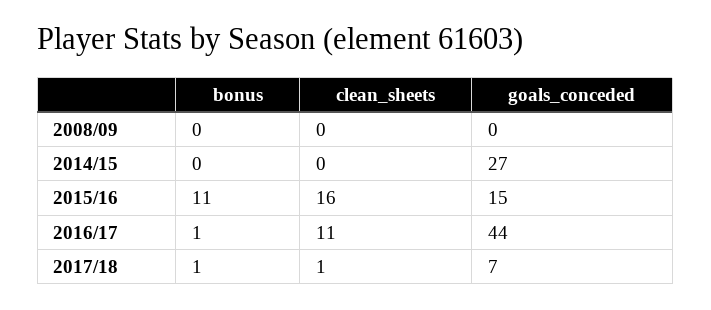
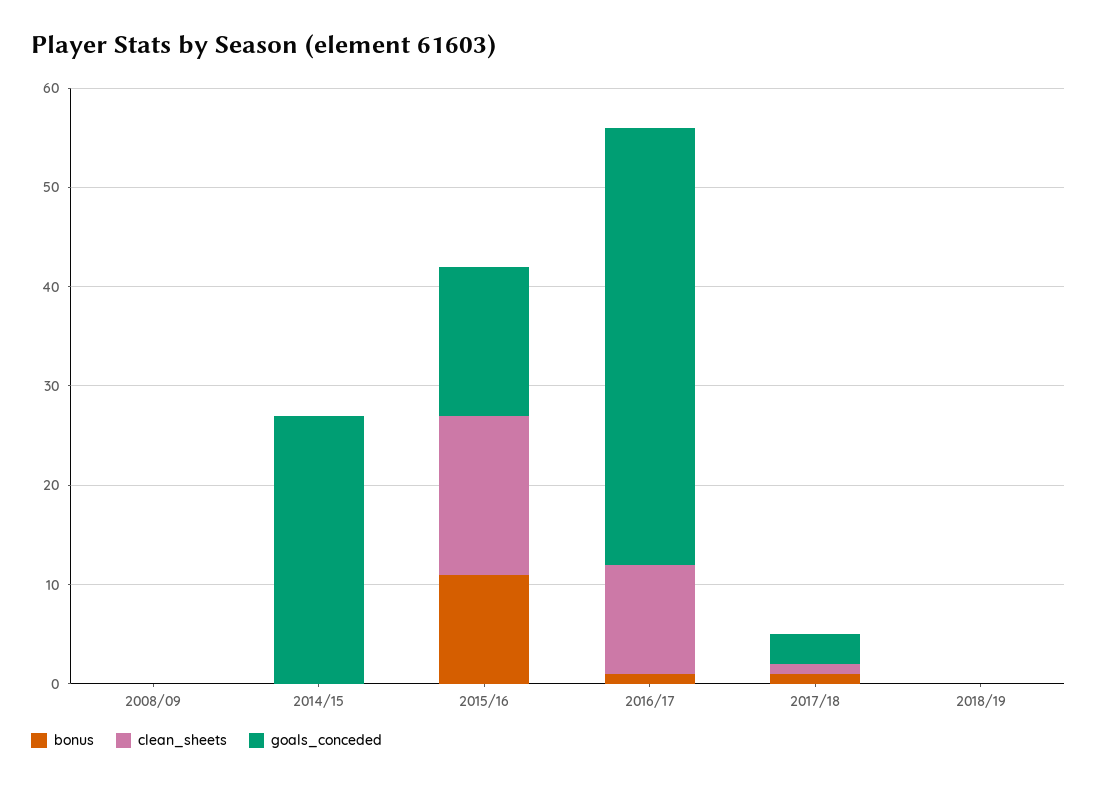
  {
    "bonus": {
      "2008/09": 0,
      "2014/15": 0,
      "2015/16": 11,
      "2016/17": 1,
-     "2017/18": 1
+     "2017/18": 1,
+     "2018/19": 0
    },
    "clean_sheets": {
      "2008/09": 0,
      "2014/15": 0,
      "2015/16": 16,
      "2016/17": 11,
-     "2017/18": 1
+     "2017/18": 1,
+     "2018/19": 0
    },
    "goals_conceded": {
      "2008/09": 0,
      "2014/15": 27,
      "2015/16": 15,
      "2016/17": 44,
-     "2017/18": 7
+     "2017/18": 3,
+     "2018/19": 0
    }
  }

